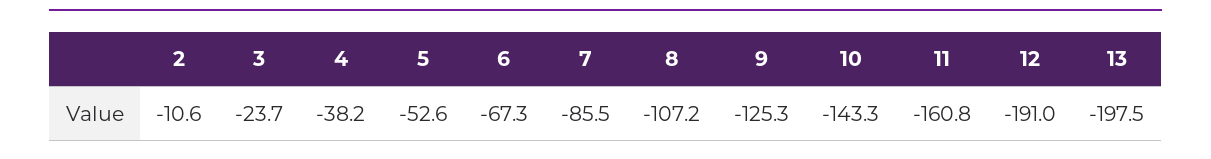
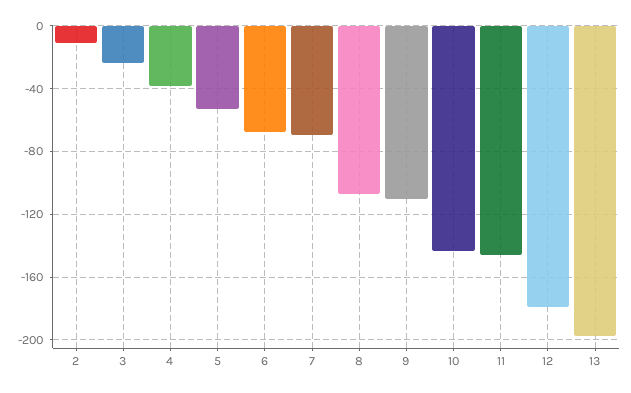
  {
    "2": -10.6,
    "3": -23.7,
    "4": -38.2,
    "5": -52.6,
    "6": -67.3,
-   "7": -85.5,
+   "7": -70,
    "8": -107.2,
-   "9": -125.3,
+   "9": -110,
    "10": -143.3,
-   "11": -160.8,
+   "11": -145,
-   "12": -191,
+   "12": -180,
    "13": -197.5
  }

